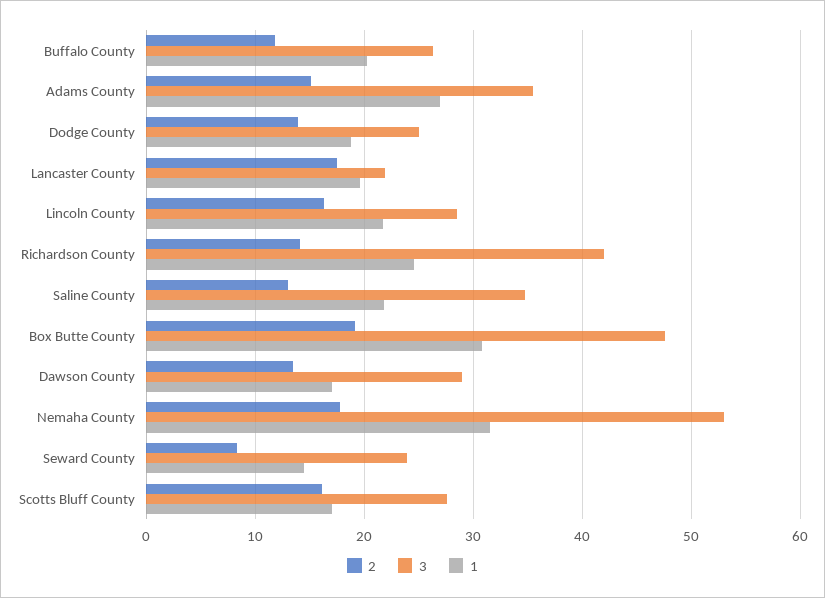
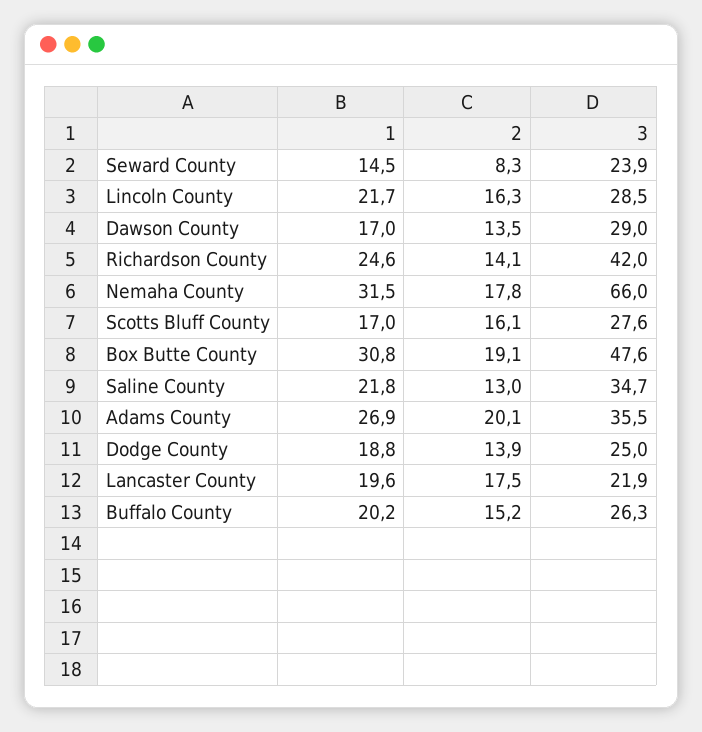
  {
    "2": {
-     "Buffalo County": 12,
+     "Buffalo County": 15.2,
-     "Adams County": 15,
+     "Adams County": 20.1,
      "Dodge County": 13.9,
      "Lancaster County": 17.5,
      "Lincoln County": 16.3,
      "Richardson County": 14.1,
      "Saline County": 13,
      "Box Butte County": 19.1,
      "Dawson County": 13.5,
      "Nemaha County": 17.8,
      "Seward County": 8.3,
      "Scotts Bluff County": 16.1
    },
    "3": {
      "Buffalo County": 26.3,
      "Adams County": 35.5,
      "Dodge County": 25,
      "Lancaster County": 21.9,
      "Lincoln County": 28.5,
      "Richardson County": 42,
      "Saline County": 34.7,
      "Box Butte County": 47.6,
      "Dawson County": 29,
-     "Nemaha County": 53,
+     "Nemaha County": 66,
      "Seward County": 23.9,
      "Scotts Bluff County": 27.6
    },
    "1": {
      "Buffalo County": 20.2,
      "Adams County": 26.9,
      "Dodge County": 18.8,
      "Lancaster County": 19.6,
      "Lincoln County": 21.7,
      "Richardson County": 24.6,
      "Saline County": 21.8,
      "Box Butte County": 30.8,
      "Dawson County": 17,
      "Nemaha County": 31.5,
      "Seward County": 14.5,
      "Scotts Bluff County": 17
    }
  }

